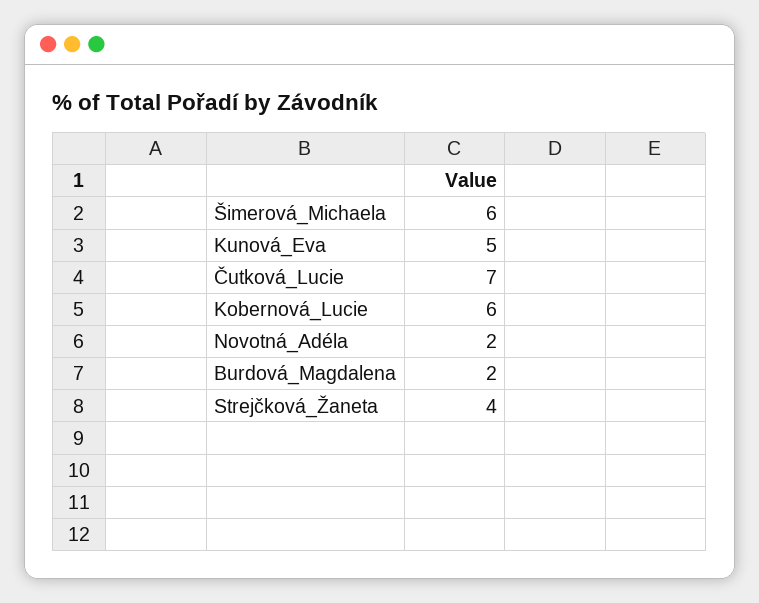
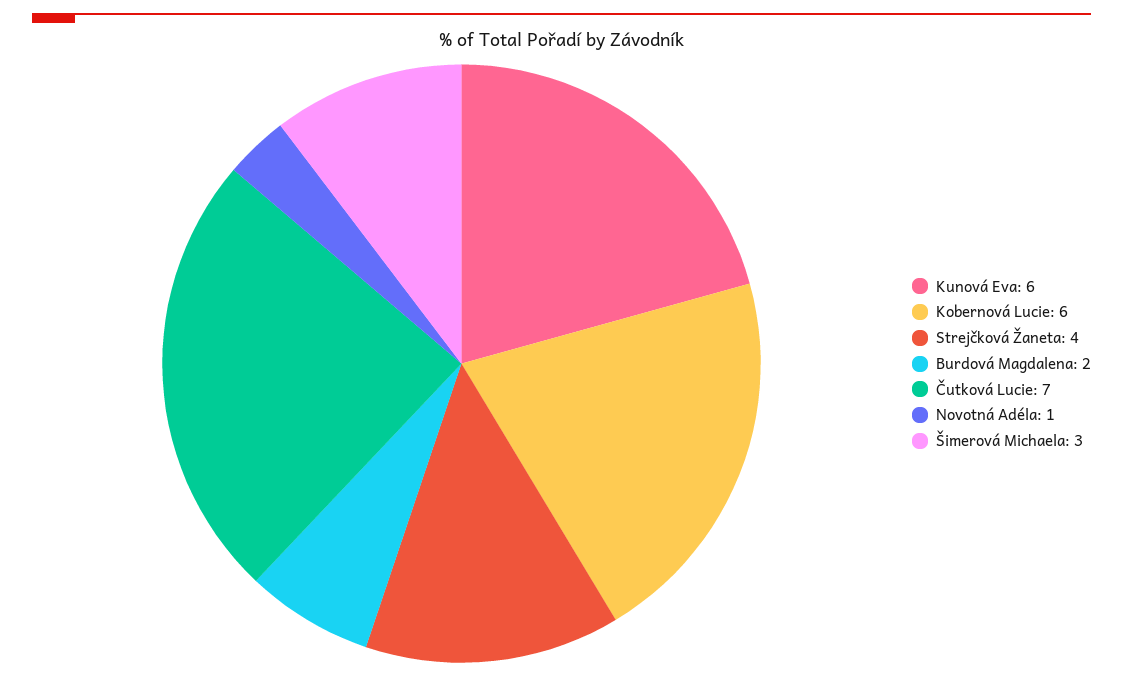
  {
-   "Šimerová_Michaela": 6,
+   "Šimerová_Michaela": 3,
-   "Kunová_Eva": 5,
+   "Kunová_Eva": 6,
    "Čutková_Lucie": 7,
    "Kobernová_Lucie": 6,
-   "Novotná_Adéla": 2,
+   "Novotná_Adéla": 1,
    "Burdová_Magdalena": 2,
    "Strejčková_Žaneta": 4
  }

